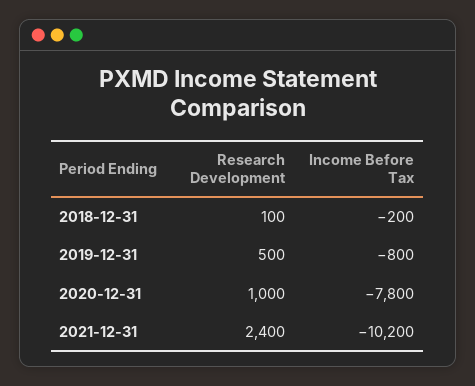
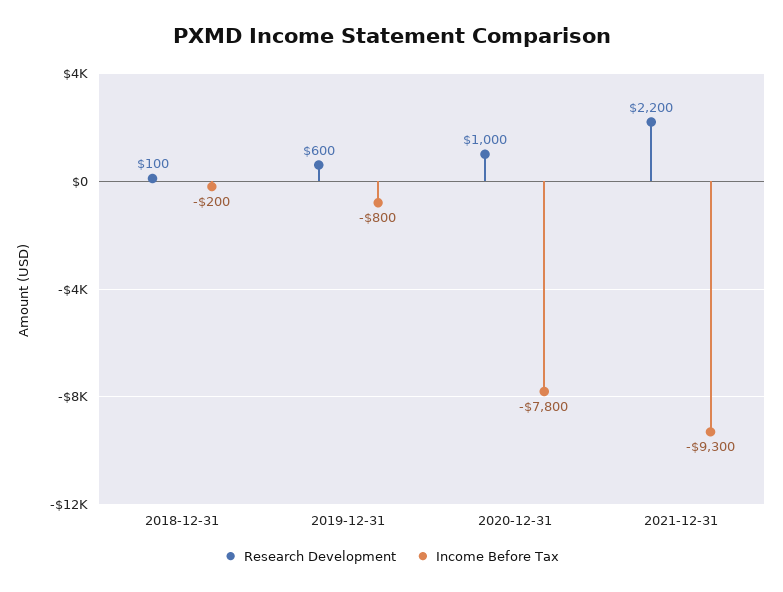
  {
    "Research Development": {
      "2018-12-31": 100,
-     "2019-12-31": 500,
+     "2019-12-31": 600,
      "2020-12-31": 1000,
-     "2021-12-31": 2400
+     "2021-12-31": 2200
    },
    "Income Before Tax": {
      "2018-12-31": -200,
      "2019-12-31": -800,
      "2020-12-31": -7800,
-     "2021-12-31": -10200
+     "2021-12-31": -9300
    }
  }

